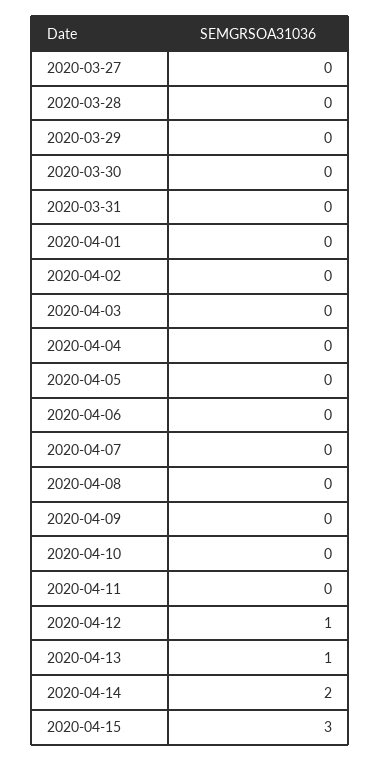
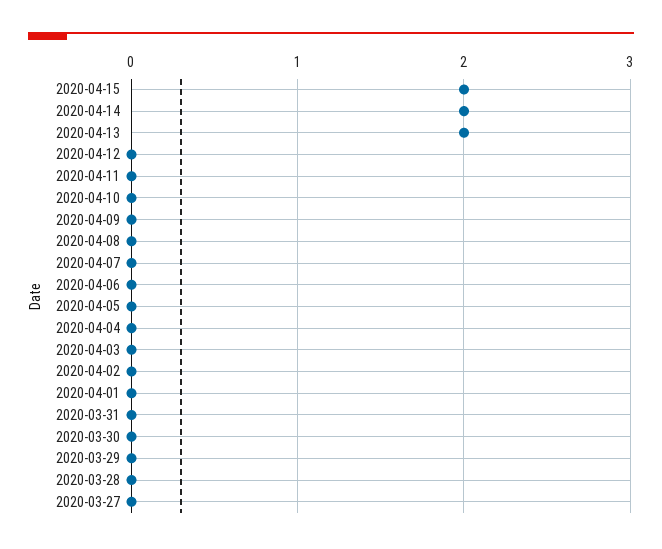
  {
    "2020-03-27": 0,
    "2020-03-28": 0,
    "2020-03-29": 0,
    "2020-03-30": 0,
    "2020-03-31": 0,
    "2020-04-01": 0,
    "2020-04-02": 0,
    "2020-04-03": 0,
    "2020-04-04": 0,
    "2020-04-05": 0,
    "2020-04-06": 0,
    "2020-04-07": 0,
    "2020-04-08": 0,
    "2020-04-09": 0,
    "2020-04-10": 0,
    "2020-04-11": 0,
-   "2020-04-12": 1,
+   "2020-04-12": 0,
-   "2020-04-13": 1,
+   "2020-04-13": 2,
    "2020-04-14": 2,
-   "2020-04-15": 3
+   "2020-04-15": 2
  }

